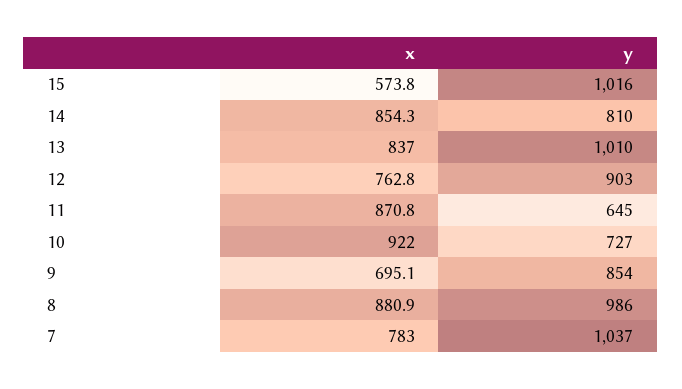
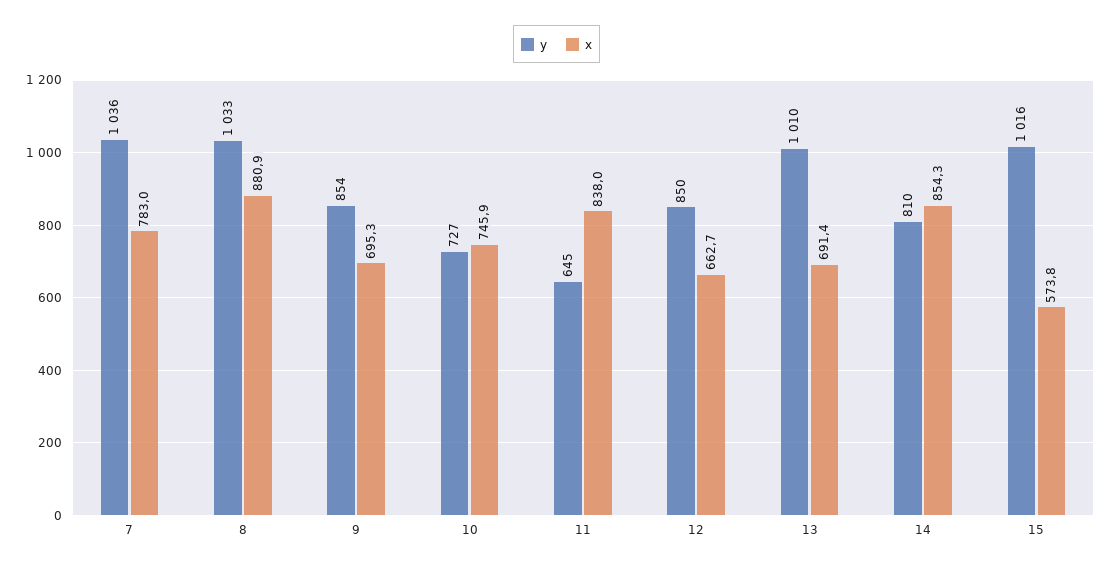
  {
    "x": {
      "15": 573.8,
      "14": 854.3,
-     "13": 837,
+     "13": 691.4,
-     "12": 762.8,
+     "12": 662.7,
-     "11": 870.8,
+     "11": 838,
-     "10": 922,
+     "10": 745.9,
-     "9": 695.1,
+     "9": 695.3,
      "8": 880.9,
      "7": 783
    },
    "y": {
      "15": 1016,
      "14": 810,
      "13": 1010,
-     "12": 903,
+     "12": 850,
      "11": 645,
      "10": 727,
      "9": 854,
-     "8": 986,
+     "8": 1033,
-     "7": 1037
+     "7": 1036
    }
  }

